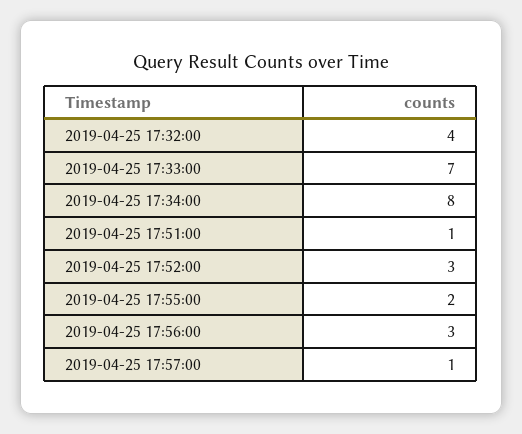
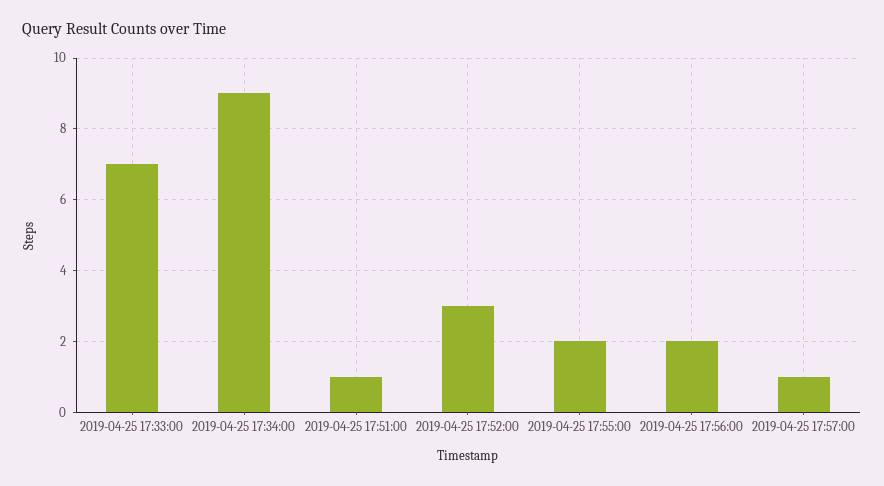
  {
-   "2019-04-25 17:32:00": 4,
    "2019-04-25 17:33:00": 7,
-   "2019-04-25 17:34:00": 8,
+   "2019-04-25 17:34:00": 9,
    "2019-04-25 17:51:00": 1,
    "2019-04-25 17:52:00": 3,
    "2019-04-25 17:55:00": 2,
-   "2019-04-25 17:56:00": 3,
+   "2019-04-25 17:56:00": 2,
    "2019-04-25 17:57:00": 1
  }

